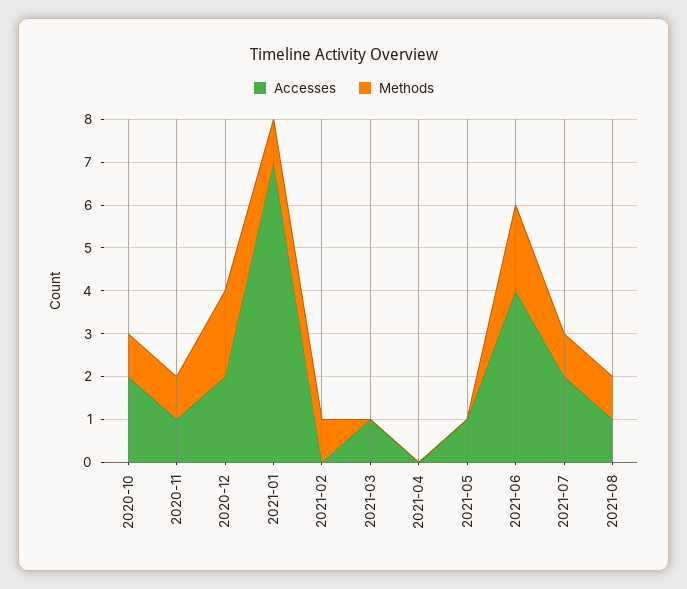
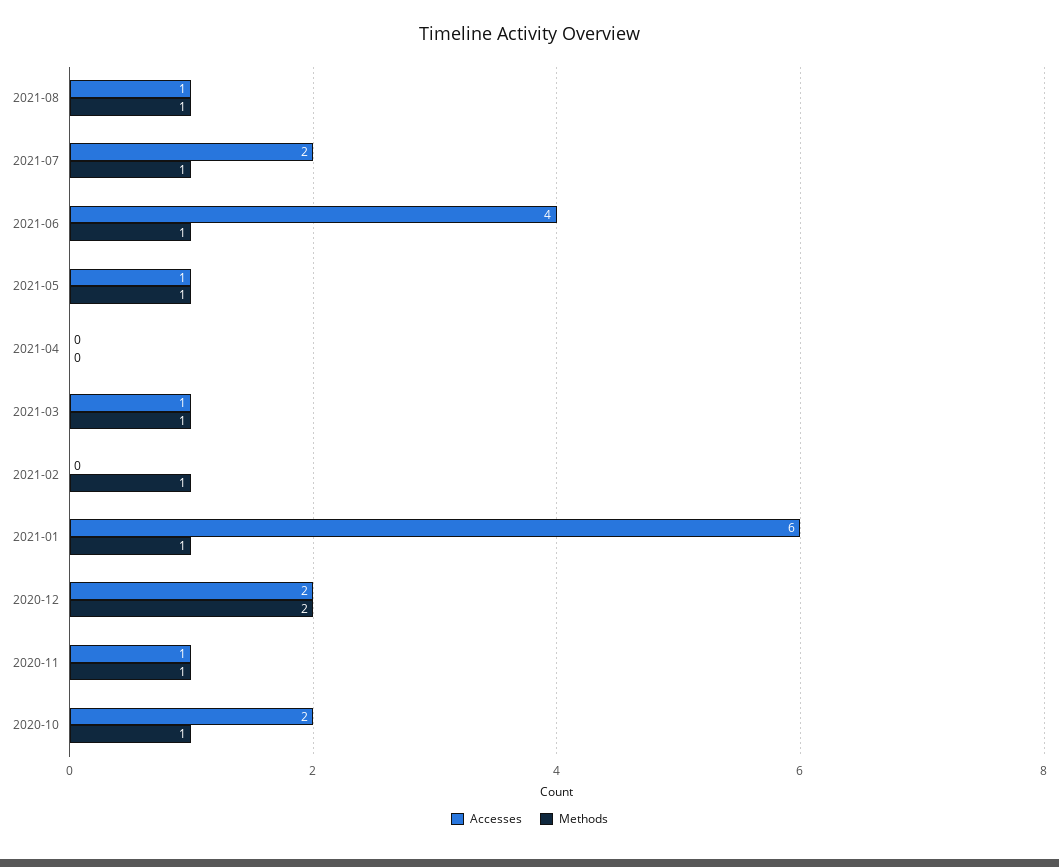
  {
    "Accesses": {
      "2020-10": 2,
      "2020-11": 1,
      "2020-12": 2,
-     "2021-01": 7,
+     "2021-01": 6,
      "2021-02": 0,
      "2021-03": 1,
      "2021-04": 0,
      "2021-05": 1,
      "2021-06": 4,
      "2021-07": 2,
      "2021-08": 1
    },
    "Methods": {
      "2020-10": 1,
      "2020-11": 1,
      "2020-12": 2,
      "2021-01": 1,
      "2021-02": 1,
-     "2021-03": 0,
+     "2021-03": 1,
      "2021-04": 0,
-     "2021-05": 0,
+     "2021-05": 1,
-     "2021-06": 2,
+     "2021-06": 1,
      "2021-07": 1,
      "2021-08": 1
    }
  }

